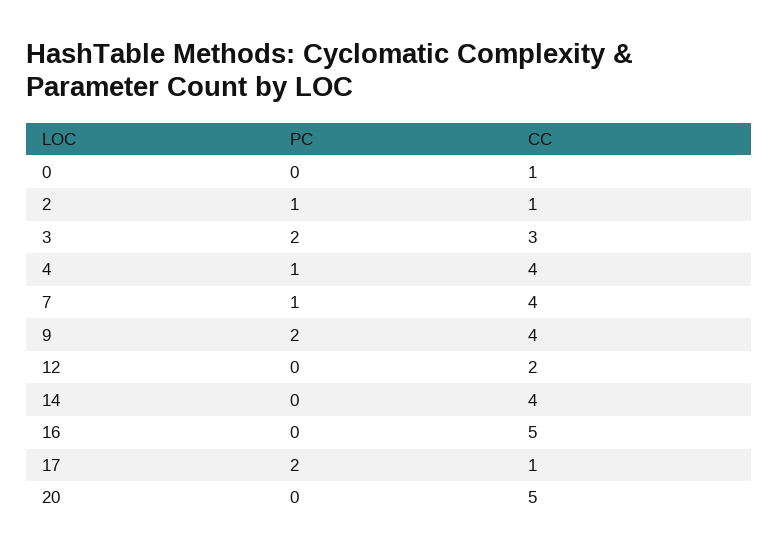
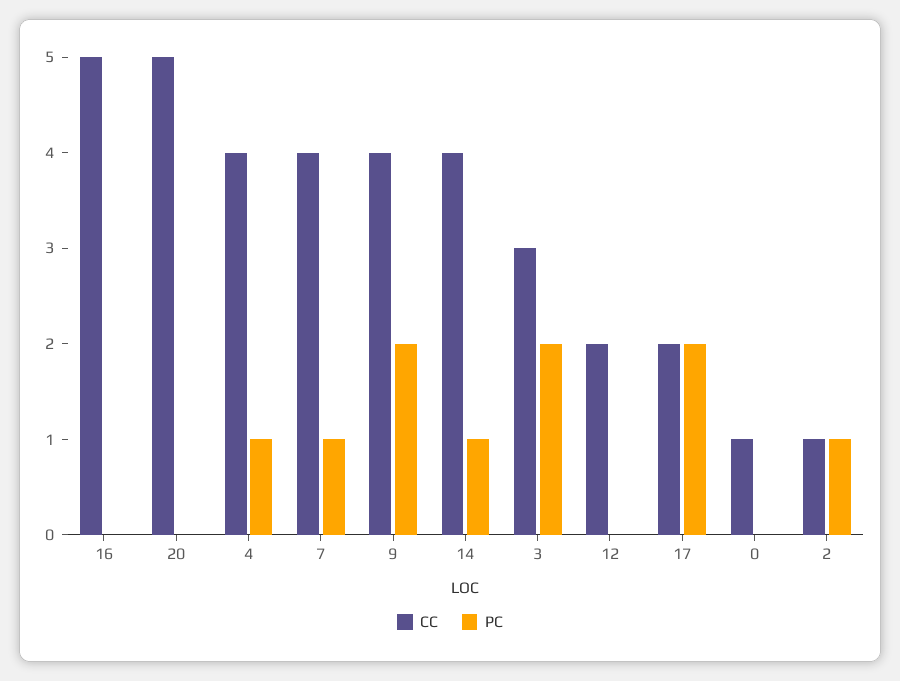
  {
    "PC": {
      "0": 0,
      "2": 1,
      "3": 2,
      "4": 1,
      "7": 1,
      "9": 2,
      "12": 0,
-     "14": 0,
+     "14": 1,
      "16": 0,
      "17": 2,
      "20": 0
    },
    "CC": {
      "0": 1,
      "2": 1,
      "3": 3,
      "4": 4,
      "7": 4,
      "9": 4,
      "12": 2,
      "14": 4,
      "16": 5,
-     "17": 1,
+     "17": 2,
      "20": 5
    }
  }

